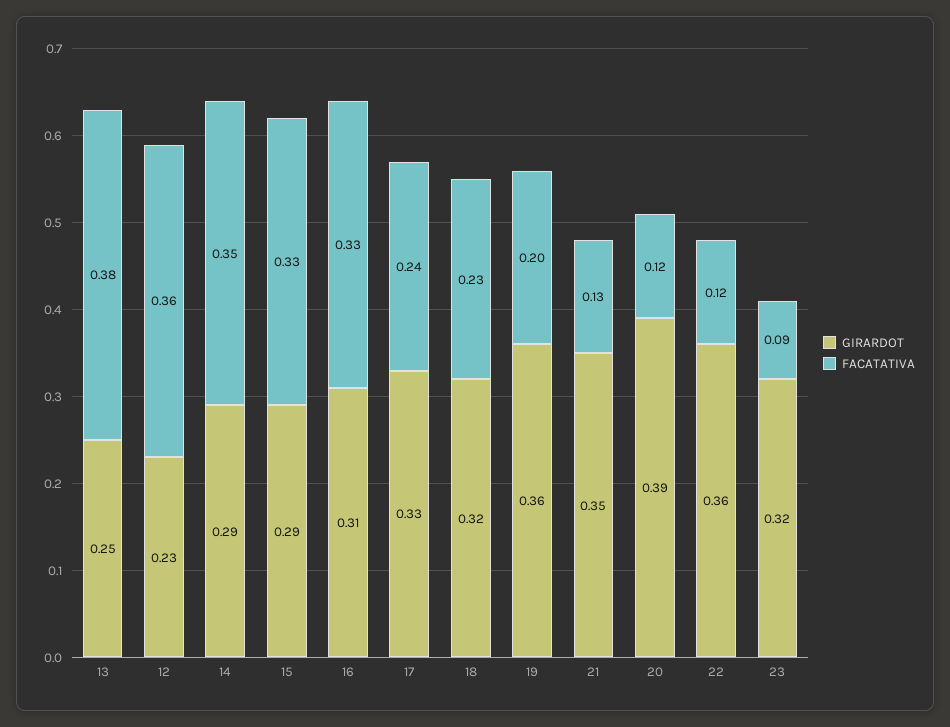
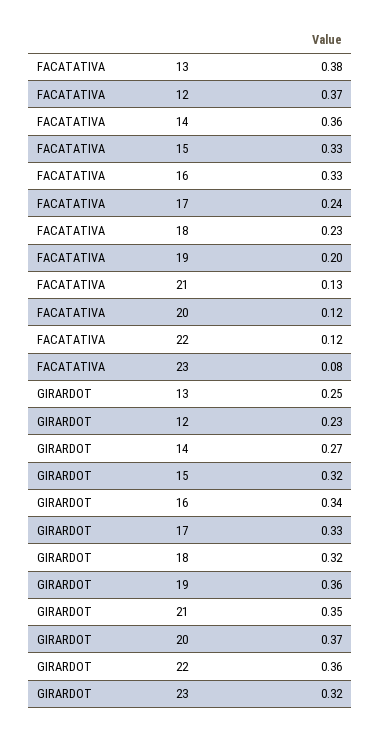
  {
    "GIRARDOT": {
      "13": 0.25,
      "12": 0.23,
-     "14": 0.29,
+     "14": 0.27,
-     "15": 0.29,
+     "15": 0.32,
-     "16": 0.31,
+     "16": 0.34,
      "17": 0.33,
      "18": 0.32,
      "19": 0.36,
      "21": 0.35,
-     "20": 0.39,
+     "20": 0.37,
      "22": 0.36,
      "23": 0.32
    },
    "FACATATIVA": {
      "13": 0.38,
-     "12": 0.36,
+     "12": 0.37,
-     "14": 0.35,
+     "14": 0.36,
      "15": 0.33,
      "16": 0.33,
      "17": 0.24,
      "18": 0.23,
      "19": 0.2,
      "21": 0.13,
      "20": 0.12,
      "22": 0.12,
-     "23": 0.09
+     "23": 0.08
    }
  }

